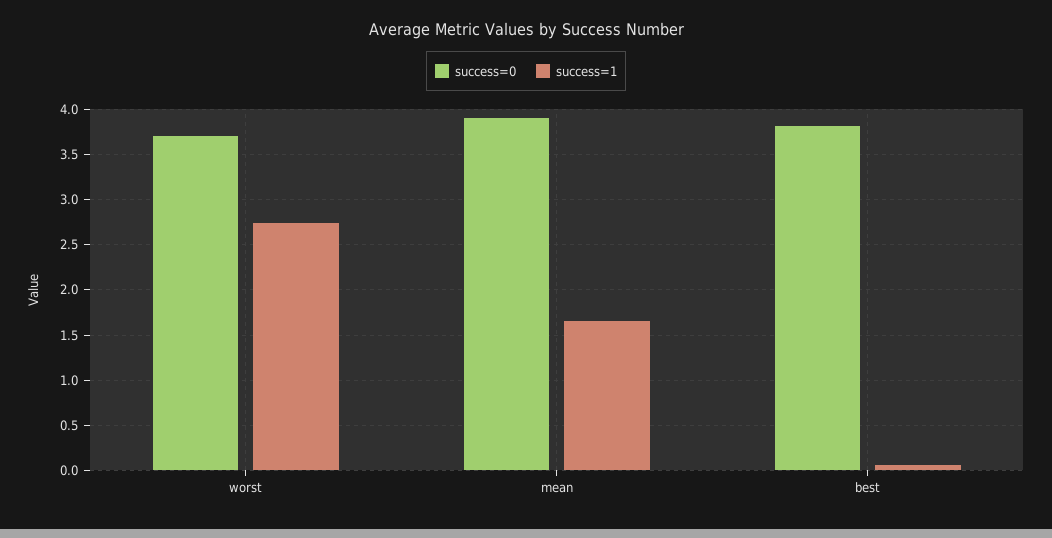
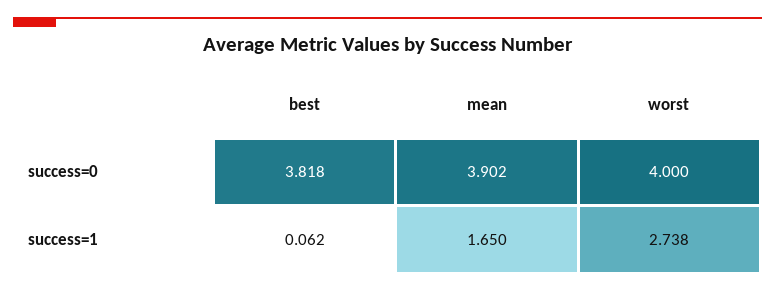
  {
    "success=0": {
-     "worst": 3.7,
+     "worst": 4,
      "mean": 3.902,
      "best": 3.818
    },
    "success=1": {
      "worst": 2.738,
      "mean": 1.65,
      "best": 0.062
    }
  }

